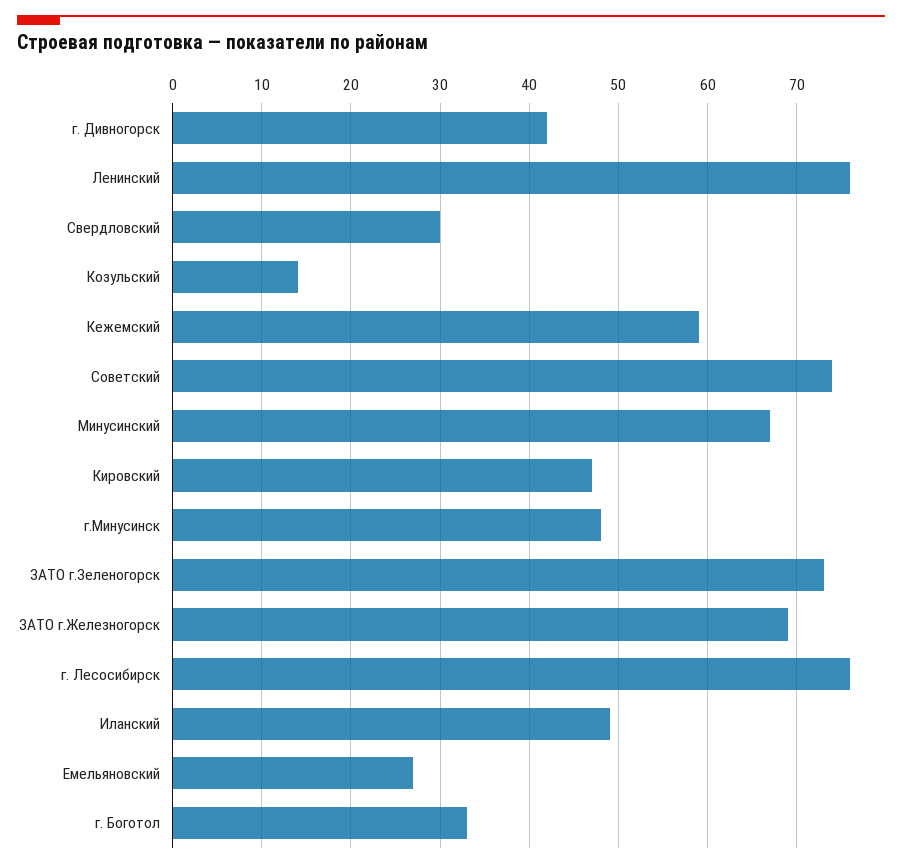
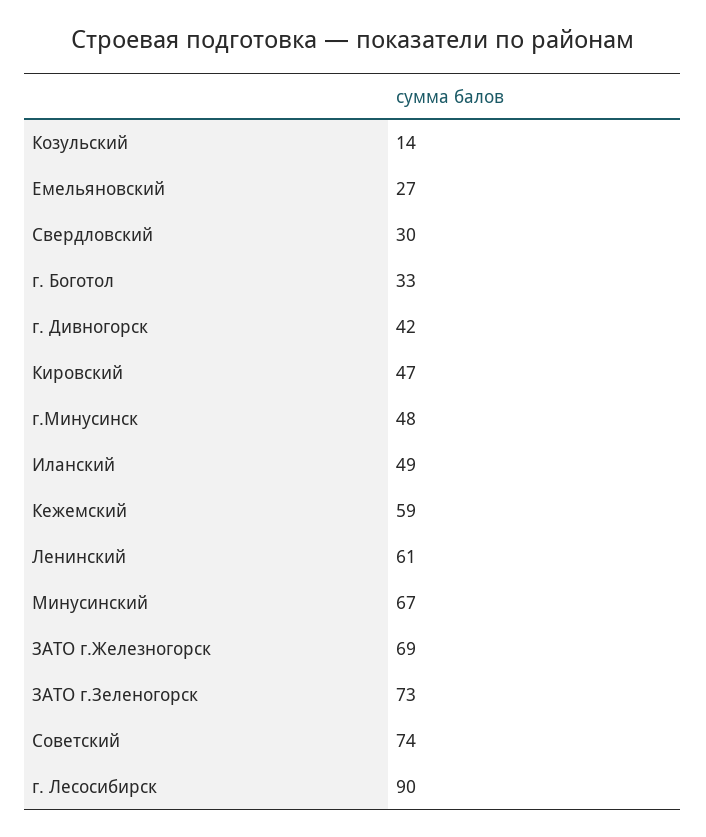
  {
    "г. Дивногорск": 42,
-   "Ленинский": 76,
+   "Ленинский": 61,
    "Свердловский": 30,
    "Козульский": 14,
    "Кежемский": 59,
    "Советский": 74,
    "Минусинский": 67,
    "Кировский": 47,
    "г.Минусинск": 48,
    "ЗАТО г.Зеленогорск": 73,
    "ЗАТО г.Железногорск": 69,
-   "г. Лесосибирск": 76,
+   "г. Лесосибирск": 90,
    "Иланский": 49,
    "Емельяновский": 27,
    "г. Боготол": 33
  }

